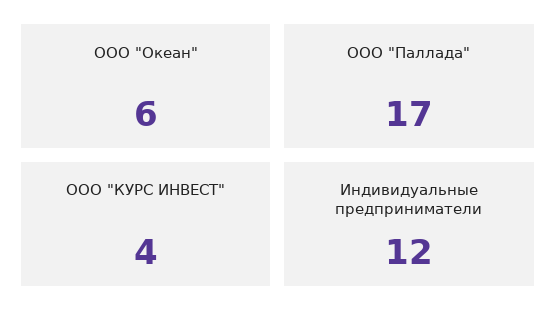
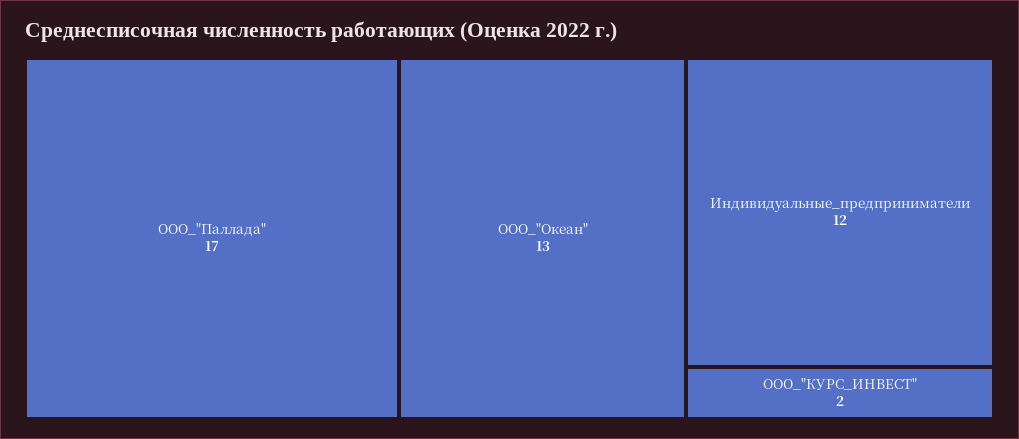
  {
-   "ООО \"Океан\"": 6,
+   "ООО \"Океан\"": 13,
    "ООО \"Паллада\"": 17,
-   "ООО \"КУРС ИНВЕСТ\"": 4,
+   "ООО \"КУРС ИНВЕСТ\"": 2,
    "Индивидуальные предприниматели": 12
  }

